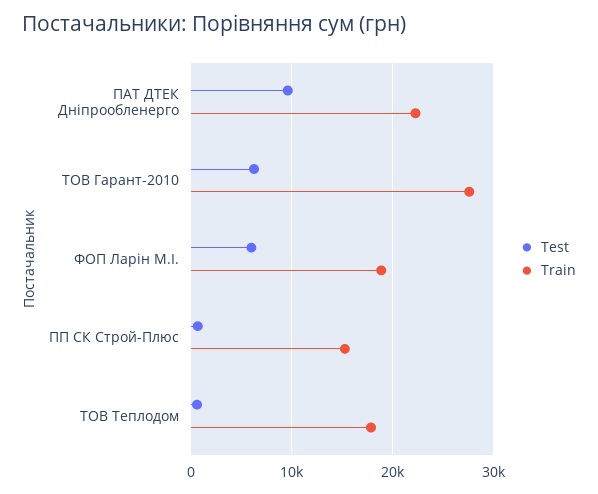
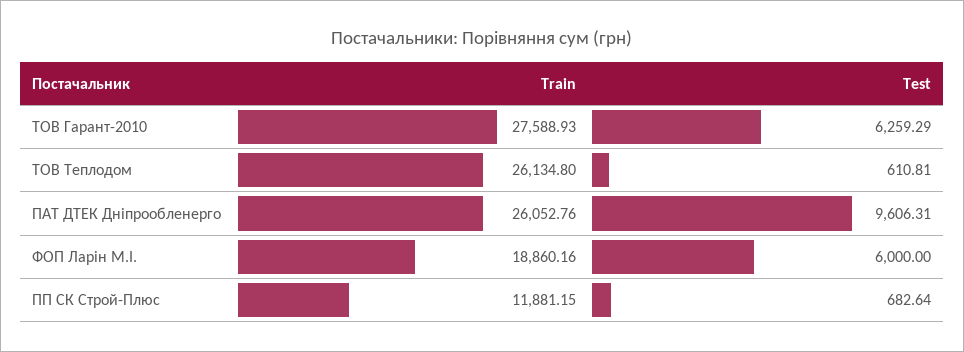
  {
    "Test": {
      "ПАТ ДТЕК Дніпрообленерго": 9606.31,
      "ТОВ Гарант-2010": 6259.29,
      "ФОП Ларін М.І.": 6000,
      "ПП СК Строй-Плюс": 682.64,
      "ТОВ Теплодом": 610.81
    },
    "Train": {
-     "ПАТ ДТЕК Дніпрообленерго": 22000,
+     "ПАТ ДТЕК Дніпрообленерго": 26052.76,
      "ТОВ Гарант-2010": 27588.93,
      "ФОП Ларін М.І.": 18860.16,
-     "ПП СК Строй-Плюс": 15000,
+     "ПП СК Строй-Плюс": 11881.15,
-     "ТОВ Теплодом": 18000
+     "ТОВ Теплодом": 26134.8
    }
  }

